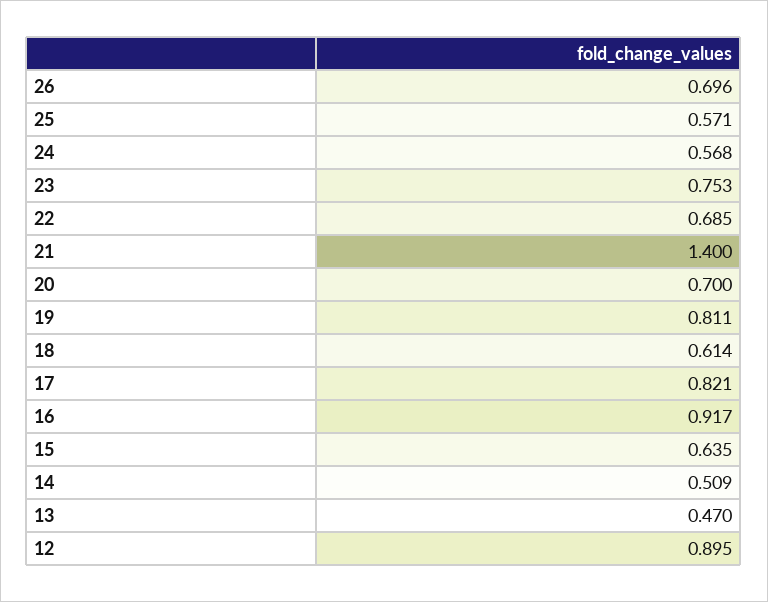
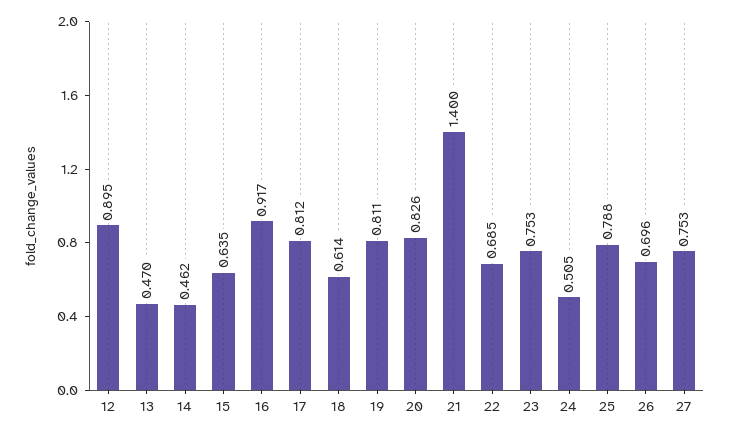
  {
    "26": 0.696,
-   "25": 0.571,
+   "25": 0.788,
-   "24": 0.568,
+   "24": 0.505,
    "23": 0.753,
    "22": 0.685,
    "21": 1.4,
-   "20": 0.7,
+   "20": 0.826,
    "19": 0.811,
    "18": 0.614,
-   "17": 0.821,
+   "17": 0.812,
    "16": 0.917,
    "15": 0.635,
-   "14": 0.509,
+   "14": 0.462,
    "13": 0.47,
-   "12": 0.895
+   "12": 0.895,
+   "27": 0.753
  }

